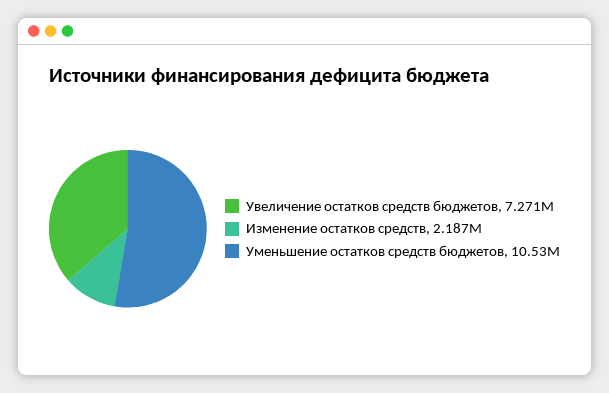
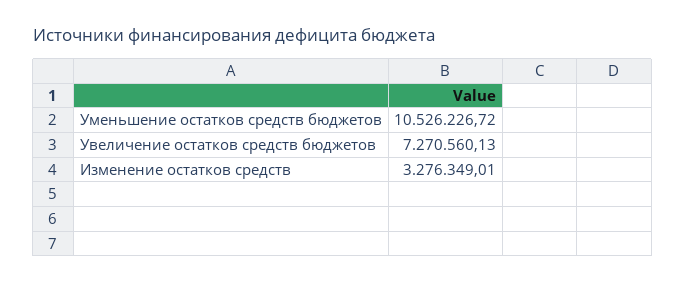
  {
    "Увеличение остатков средств бюджетов": 7270560.13,
-   "Изменение остатков средств": 2187000,
+   "Изменение остатков средств": 3276349.01,
    "Уменьшение остатков средств бюджетов": 10526226.72
  }

